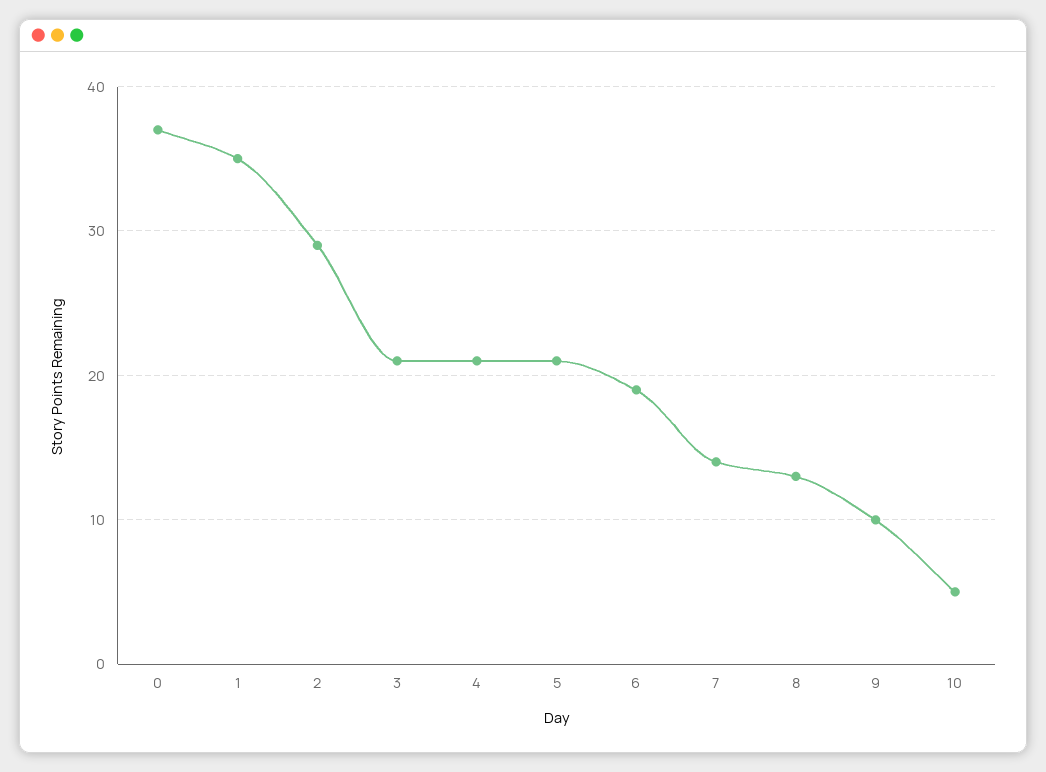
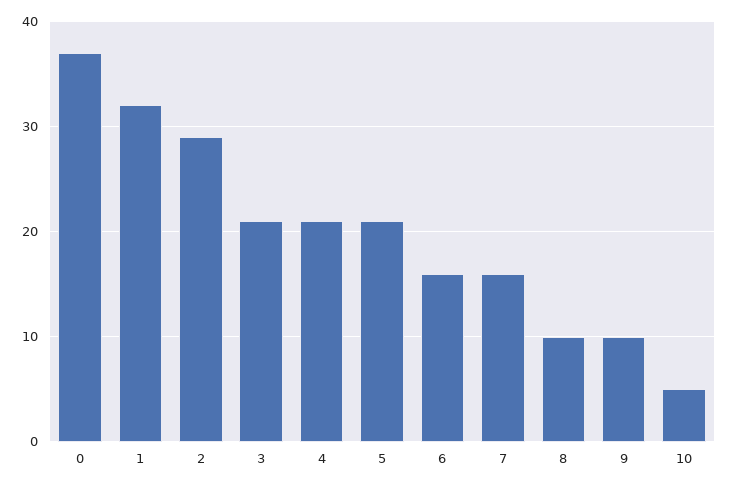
  {
    "0": 37,
-   "1": 35,
+   "1": 32,
    "2": 29,
    "3": 21,
    "4": 21,
    "5": 21,
-   "6": 19,
+   "6": 16,
-   "7": 14,
+   "7": 16,
-   "8": 13,
+   "8": 10,
    "9": 10,
    "10": 5
  }

